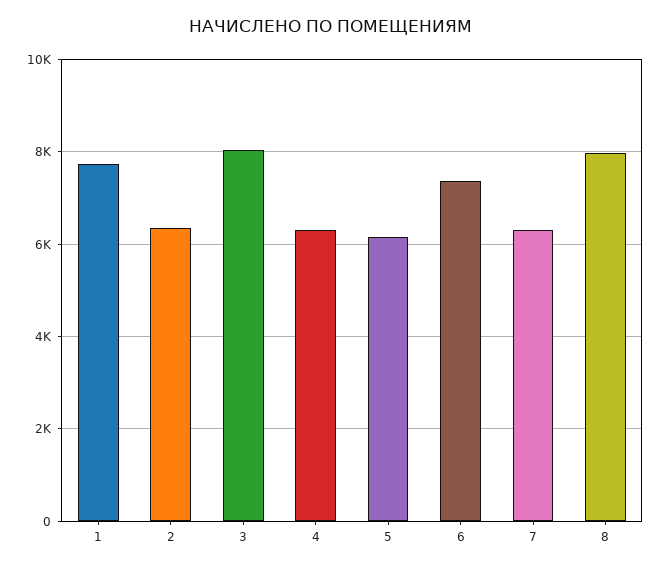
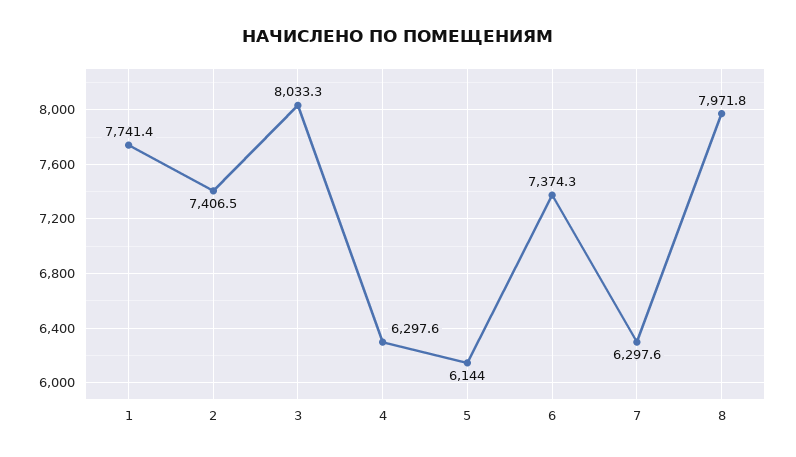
  {
    "1": 7741.4,
-   "2": 6400,
+   "2": 7406.5,
    "3": 8033.3,
    "4": 6297.6,
    "5": 6144,
    "6": 7374.3,
    "7": 6297.6,
    "8": 7971.8
  }

